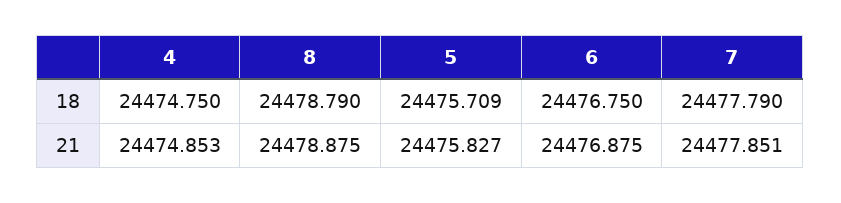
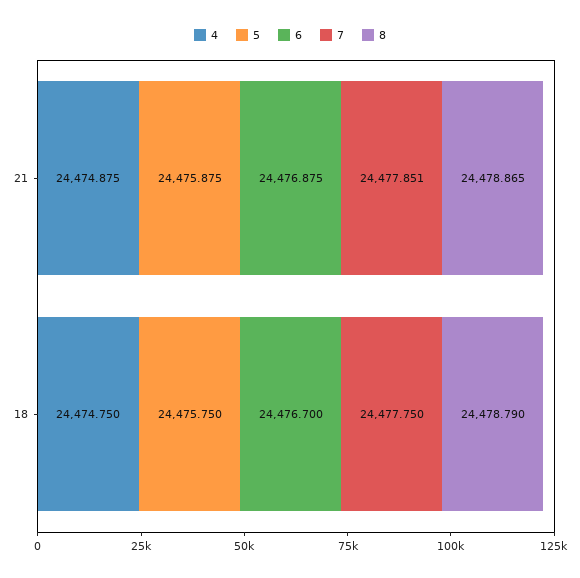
  {
    "4": {
      "18": 24474.75,
-     "21": 24474.853
+     "21": 24474.875
    },
    "8": {
      "18": 24478.79,
-     "21": 24478.875
+     "21": 24478.865
    },
    "5": {
-     "18": 24475.709,
+     "18": 24475.75,
-     "21": 24475.827
+     "21": 24475.875
    },
    "6": {
-     "18": 24476.75,
+     "18": 24476.7,
      "21": 24476.875
    },
    "7": {
-     "18": 24477.79,
+     "18": 24477.75,
      "21": 24477.851
    }
  }

